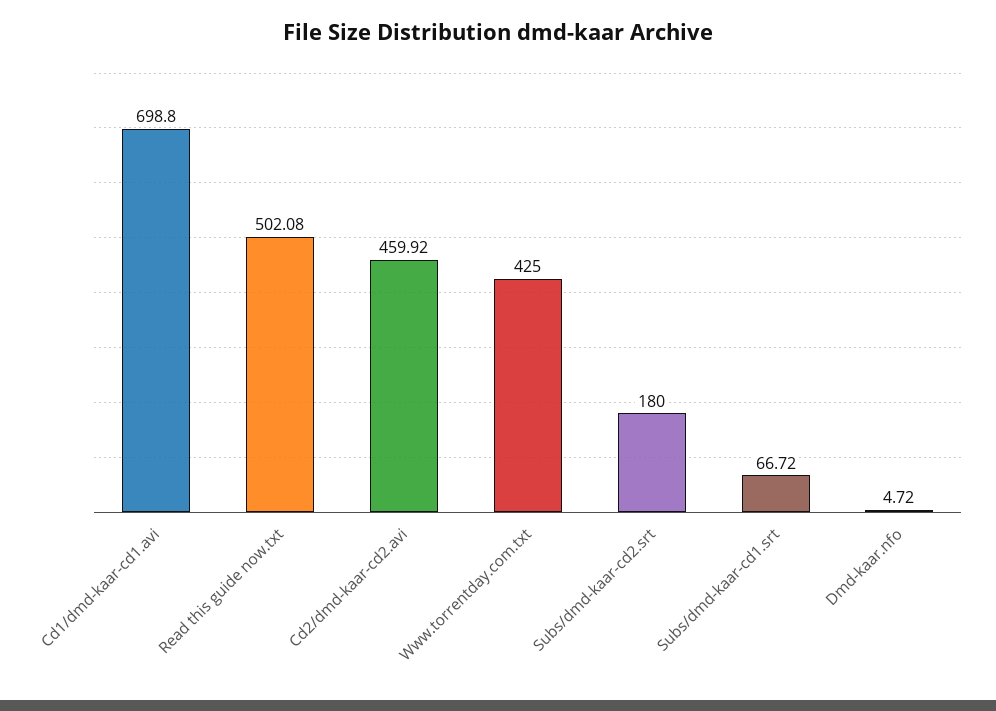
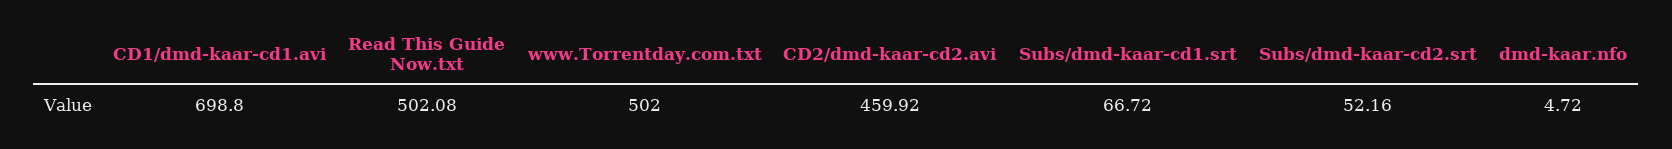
  {
    "Cd1/dmd-kaar-cd1.avi": 698.8,
    "Read this guide now.txt": 502.08,
    "Cd2/dmd-kaar-cd2.avi": 459.92,
-   "Www.torrentday.com.txt": 425,
+   "Www.torrentday.com.txt": 502,
-   "Subs/dmd-kaar-cd2.srt": 180,
+   "Subs/dmd-kaar-cd2.srt": 52.16,
    "Subs/dmd-kaar-cd1.srt": 66.72,
    "Dmd-kaar.nfo": 4.72
  }

